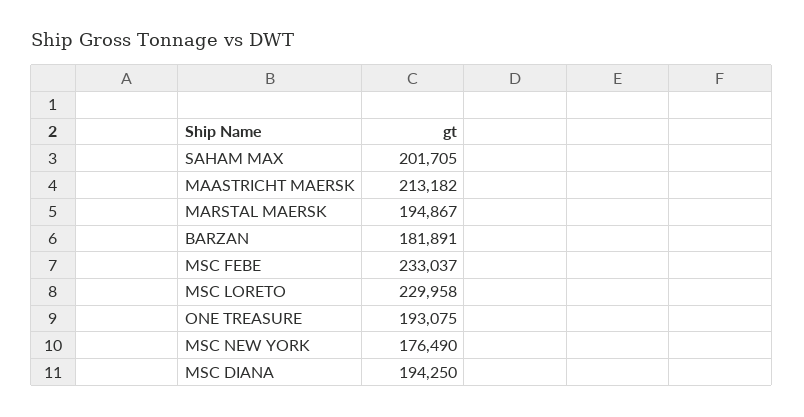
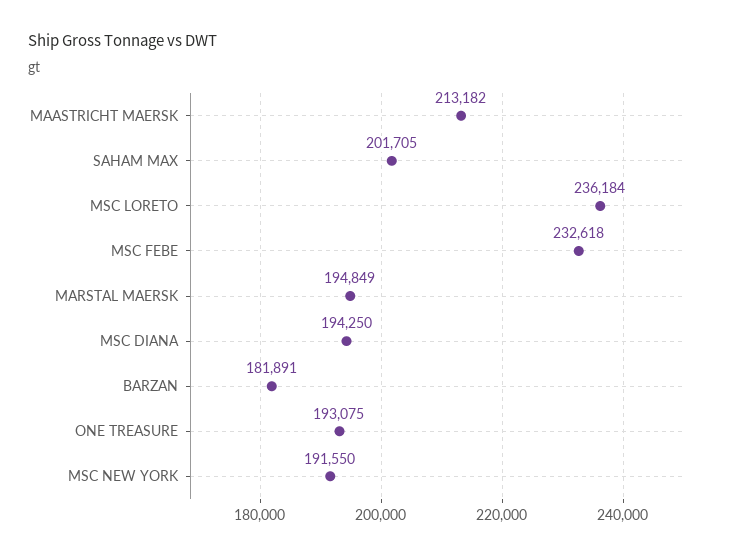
  {
    "SAHAM MAX": 201705,
    "MAASTRICHT MAERSK": 213182,
-   "MARSTAL MAERSK": 194867,
+   "MARSTAL MAERSK": 194849,
    "BARZAN": 181891,
-   "MSC FEBE": 233037,
+   "MSC FEBE": 232618,
-   "MSC LORETO": 229958,
+   "MSC LORETO": 236184,
    "ONE TREASURE": 193075,
-   "MSC NEW YORK": 176490,
+   "MSC NEW YORK": 191550,
    "MSC DIANA": 194250
  }

